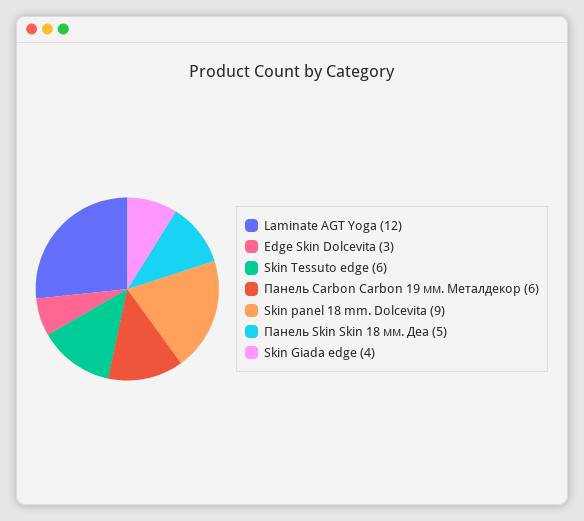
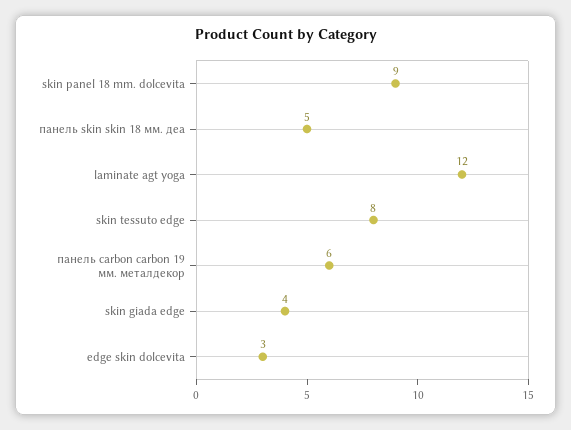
  {
    "Laminate AGT Yoga": 12,
    "Edge Skin Dolcevita": 3,
-   "Skin Tessuto edge": 6,
+   "Skin Tessuto edge": 8,
    "Панель Carbon Carbon 19 мм. Металдекор": 6,
    "Skin panel 18 mm. Dolcevita": 9,
    "Панель Skin Skin 18 мм. Деа": 5,
    "Skin Giada edge": 4
  }

